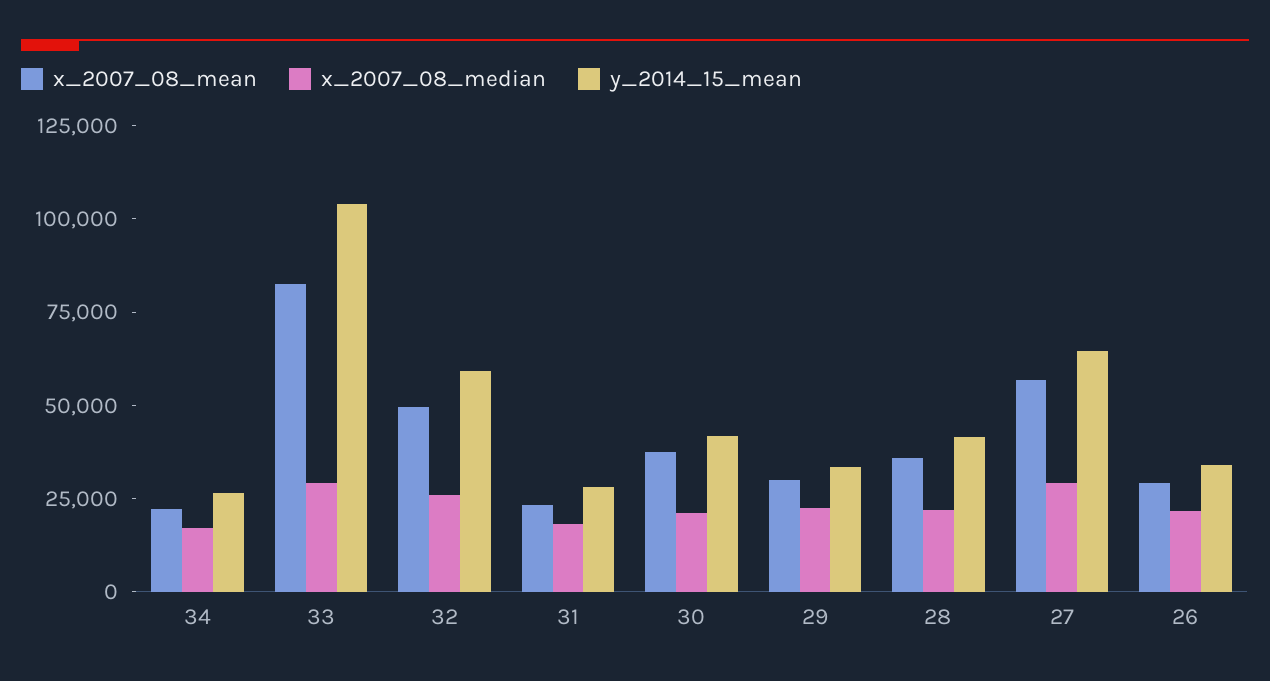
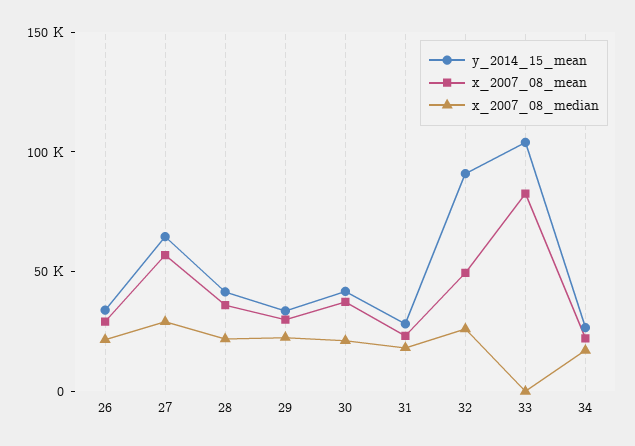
  {
    "x_2007_08_mean": {
      "34": 20000,
      "33": 85000,
      "32": 50000,
      "31": 25000,
      "30": 35000,
      "29": 30000,
      "28": 35000,
      "27": 55000,
      "26": 30000
    },
    "x_2007_08_median": {
      "34": 15000,
-     "33": 30000,
+     "33": 0,
      "32": 25000,
      "31": 20000,
      "30": 20000,
      "29": 25000,
      "28": 20000,
      "27": 30000,
      "26": 20000
    },
    "y_2014_15_mean": {
      "34": 25000,
      "33": 105000,
-     "32": 60000,
+     "32": 90000,
      "31": 30000,
      "30": 40000,
      "29": 35000,
      "28": 40000,
      "27": 65000,
      "26": 35000
    }
  }

